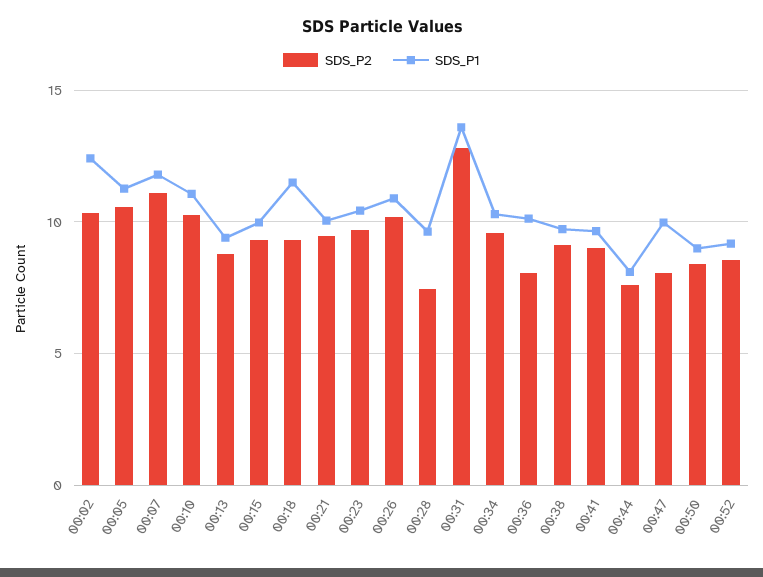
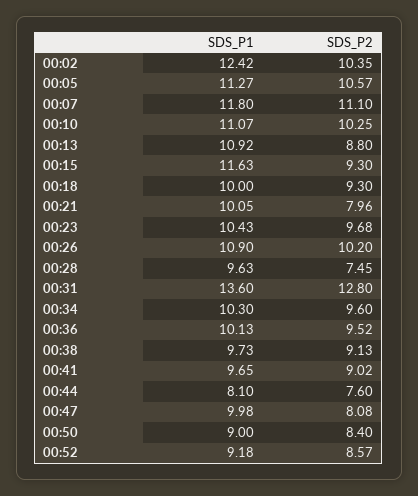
  {
    "SDS_P2": {
      "00:02": 10.35,
      "00:05": 10.57,
      "00:07": 11.1,
      "00:10": 10.25,
      "00:13": 8.8,
      "00:15": 9.3,
      "00:18": 9.3,
-     "00:21": 9.5,
+     "00:21": 7.96,
      "00:23": 9.68,
      "00:26": 10.2,
      "00:28": 7.45,
      "00:31": 12.8,
      "00:34": 9.6,
-     "00:36": 8,
+     "00:36": 9.52,
      "00:38": 9.13,
      "00:41": 9.02,
      "00:44": 7.6,
      "00:47": 8.08,
      "00:50": 8.4,
      "00:52": 8.57
    },
    "SDS_P1": {
      "00:02": 12.42,
      "00:05": 11.27,
      "00:07": 11.8,
      "00:10": 11.07,
-     "00:13": 9.5,
+     "00:13": 10.92,
-     "00:15": 10,
+     "00:15": 11.63,
-     "00:18": 11.5,
+     "00:18": 10,
      "00:21": 10.05,
      "00:23": 10.43,
      "00:26": 10.9,
      "00:28": 9.63,
      "00:31": 13.6,
      "00:34": 10.3,
      "00:36": 10.13,
      "00:38": 9.73,
      "00:41": 9.65,
      "00:44": 8.1,
      "00:47": 9.98,
      "00:50": 9,
      "00:52": 9.18
    }
  }

